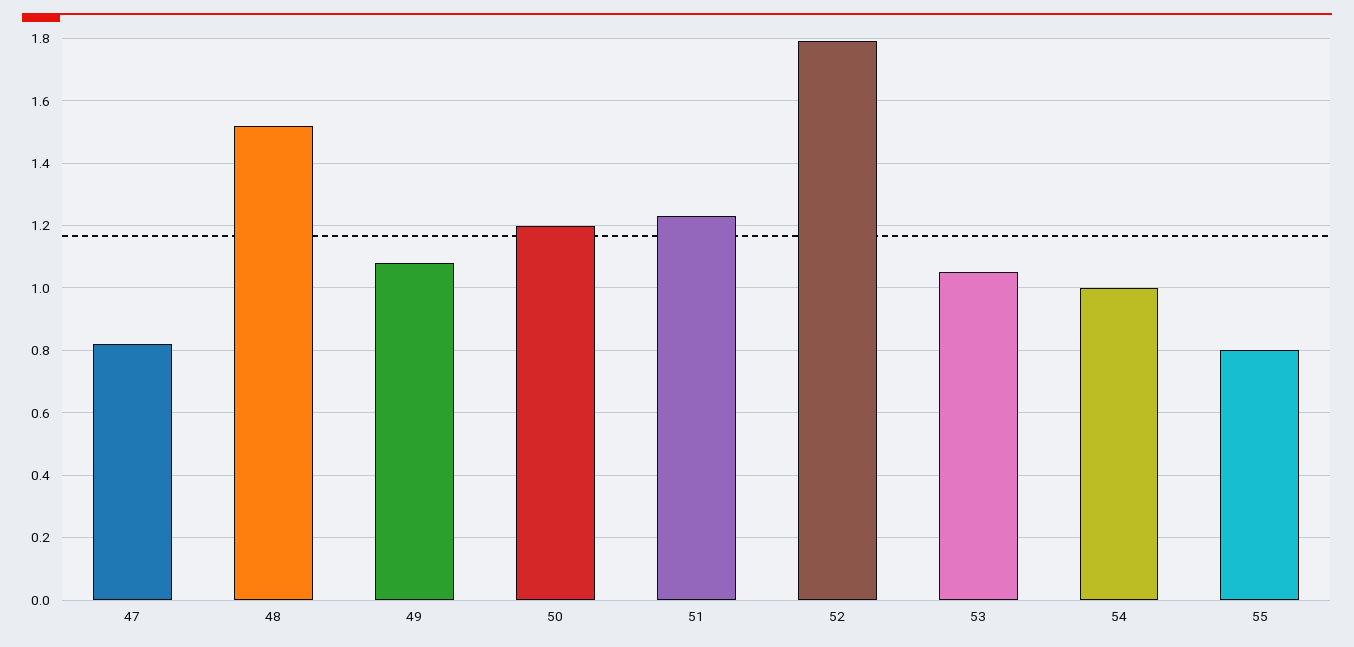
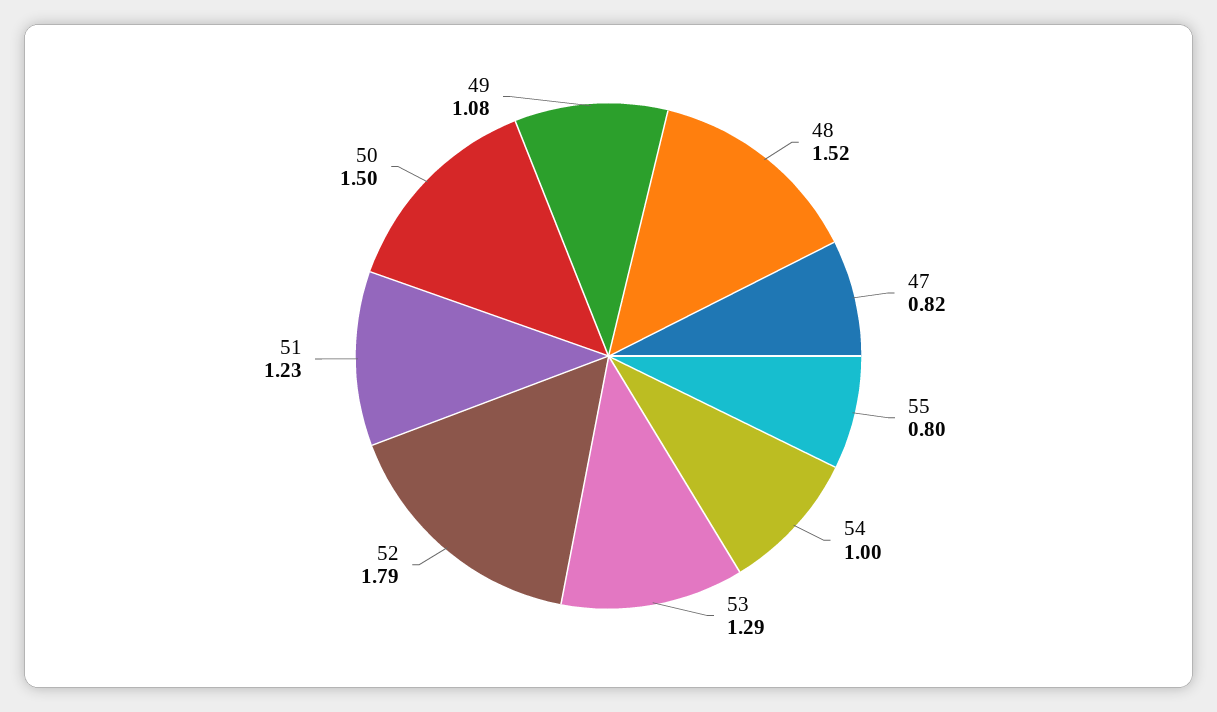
  {
    "47": 0.82,
    "48": 1.52,
    "49": 1.08,
-   "50": 1.2,
+   "50": 1.5,
    "51": 1.23,
    "52": 1.79,
-   "53": 1.05,
+   "53": 1.29,
    "54": 1,
    "55": 0.8
  }

